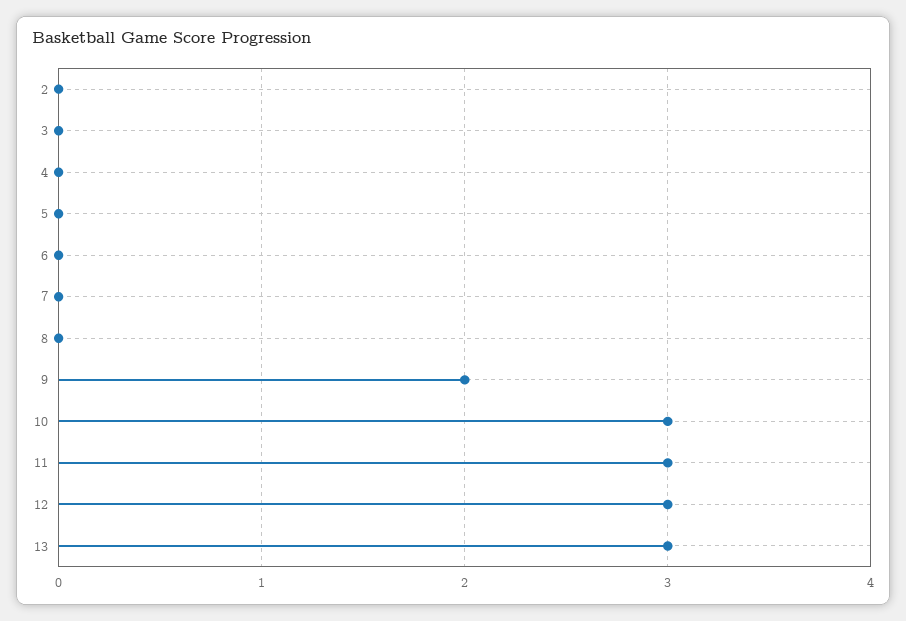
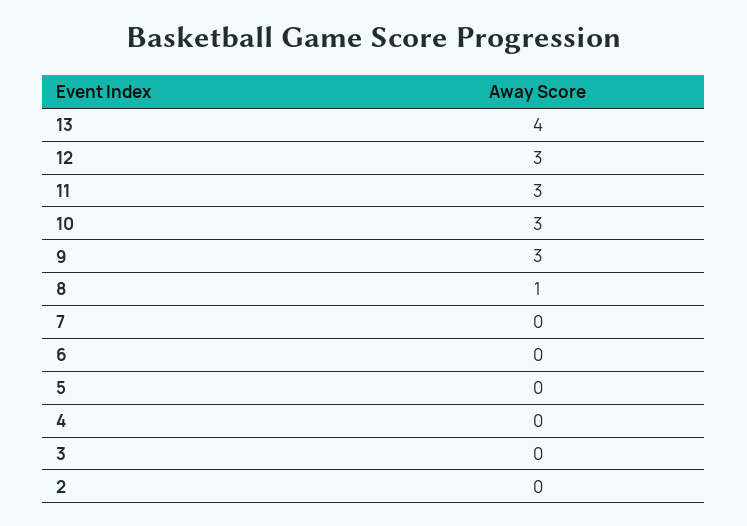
  {
    "2": 0,
    "3": 0,
    "4": 0,
    "5": 0,
    "6": 0,
    "7": 0,
-   "8": 0,
+   "8": 1,
-   "9": 2,
+   "9": 3,
    "10": 3,
    "11": 3,
    "12": 3,
-   "13": 3
+   "13": 4
  }

